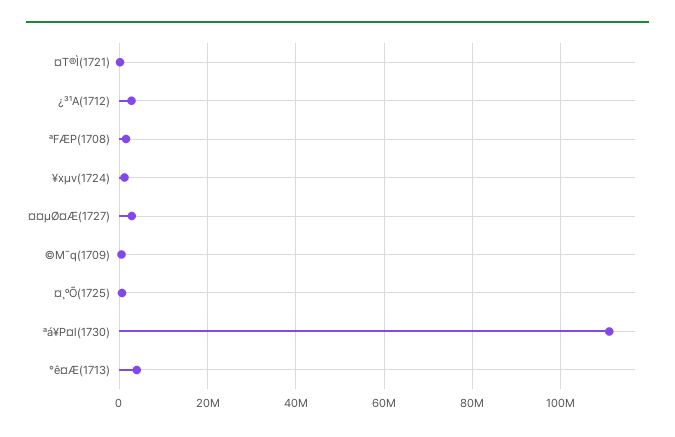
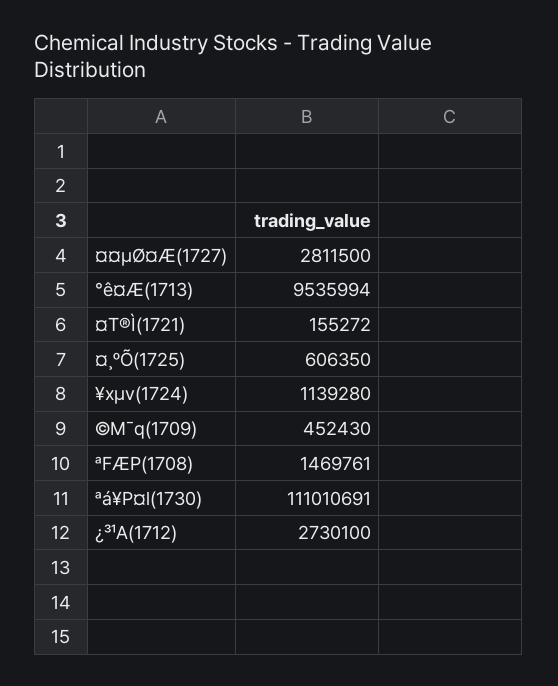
  {
    "¤T®Ì(1721)": 155272,
    "¿³¹A(1712)": 2730100,
    "ªFÆP(1708)": 1469761,
    "¥xµv(1724)": 1139280,
    "¤¤µØ¤Æ(1727)": 2811500,
    "©M¯q(1709)": 452430,
    "¤¸ºÕ(1725)": 606350,
    "ªá¥P¤l(1730)": 111010691,
-   "°ê¤Æ(1713)": 4000000
+   "°ê¤Æ(1713)": 9535994
  }

